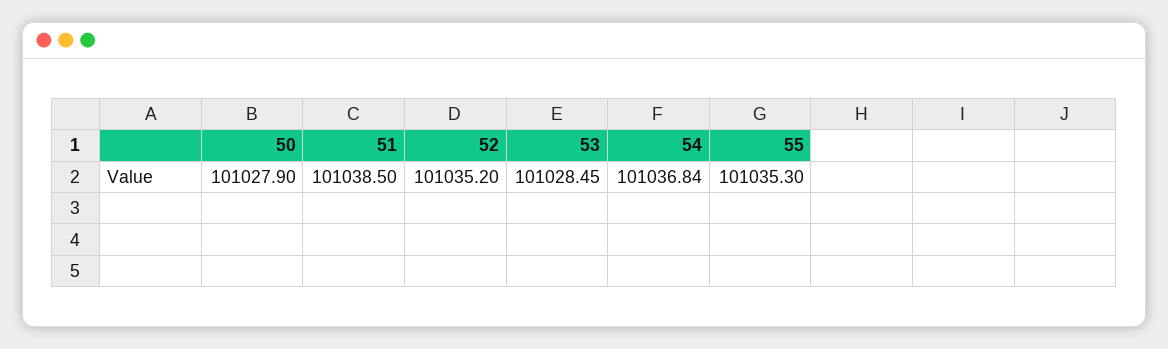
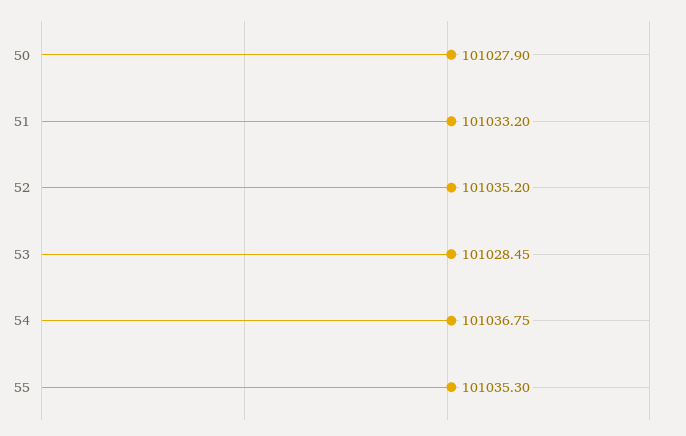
  {
    "50": 101027.9,
-   "51": 101038.5,
+   "51": 101033.2,
    "52": 101035.2,
    "53": 101028.45,
-   "54": 101036.84,
+   "54": 101036.75,
    "55": 101035.3
  }

